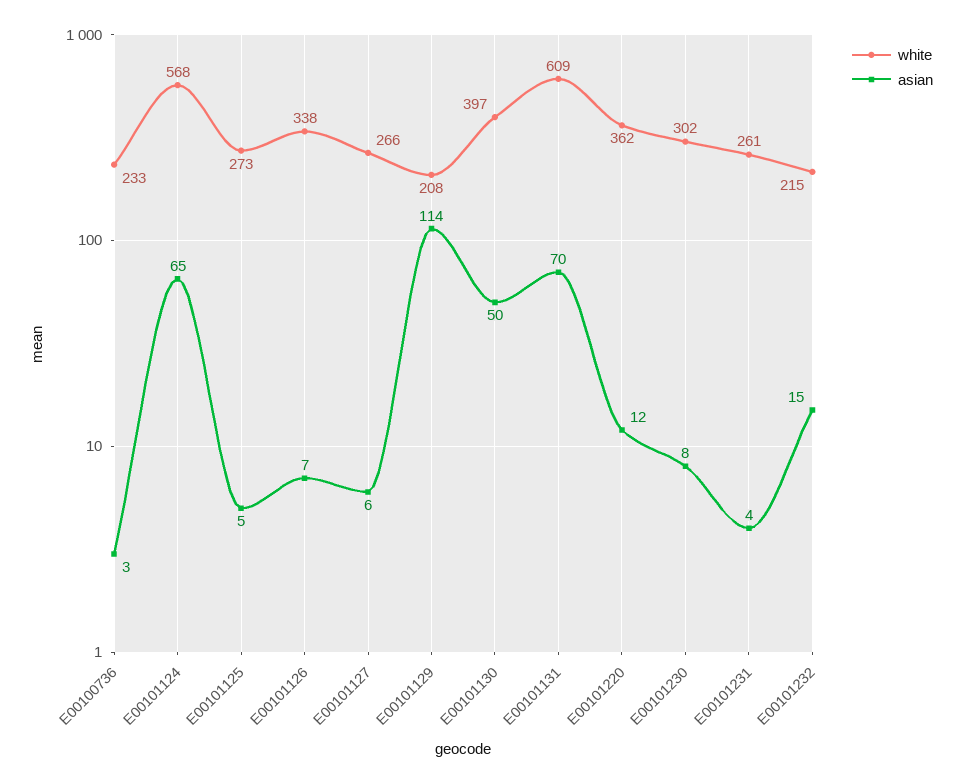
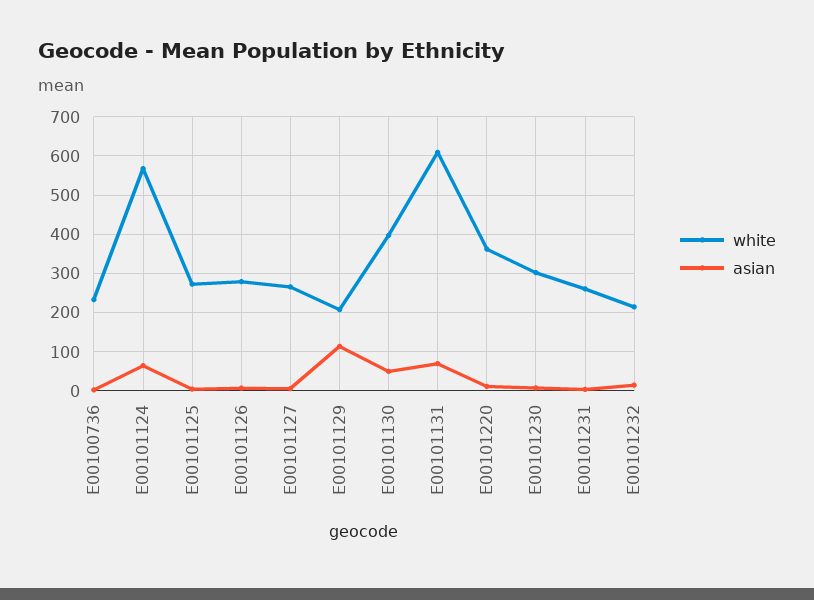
  {
    "white": {
      "E00100736": 233,
      "E00101124": 568,
      "E00101125": 273,
-     "E00101126": 338,
+     "E00101126": 280,
      "E00101127": 266,
      "E00101129": 208,
      "E00101130": 397,
      "E00101131": 609,
      "E00101220": 362,
      "E00101230": 302,
      "E00101231": 261,
      "E00101232": 215
    },
    "asian": {
      "E00100736": 3,
      "E00101124": 65,
      "E00101125": 5,
      "E00101126": 7,
      "E00101127": 6,
      "E00101129": 114,
      "E00101130": 50,
      "E00101131": 70,
      "E00101220": 12,
      "E00101230": 8,
      "E00101231": 4,
      "E00101232": 15
    }
  }

